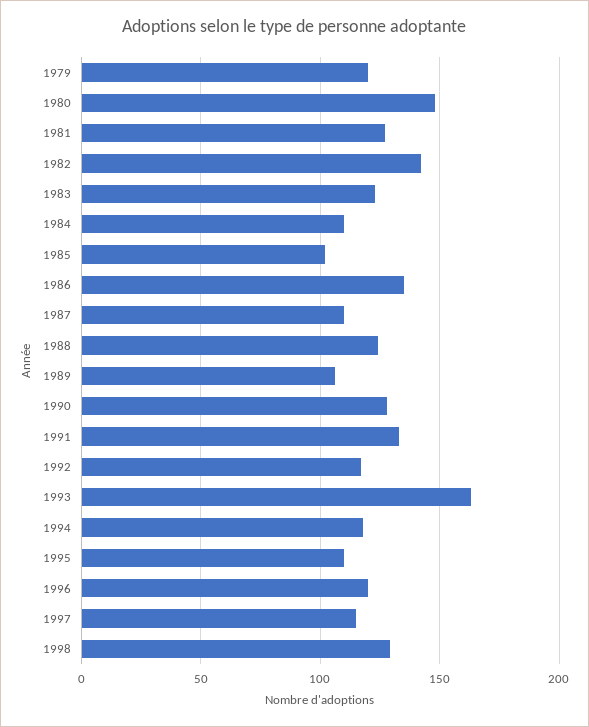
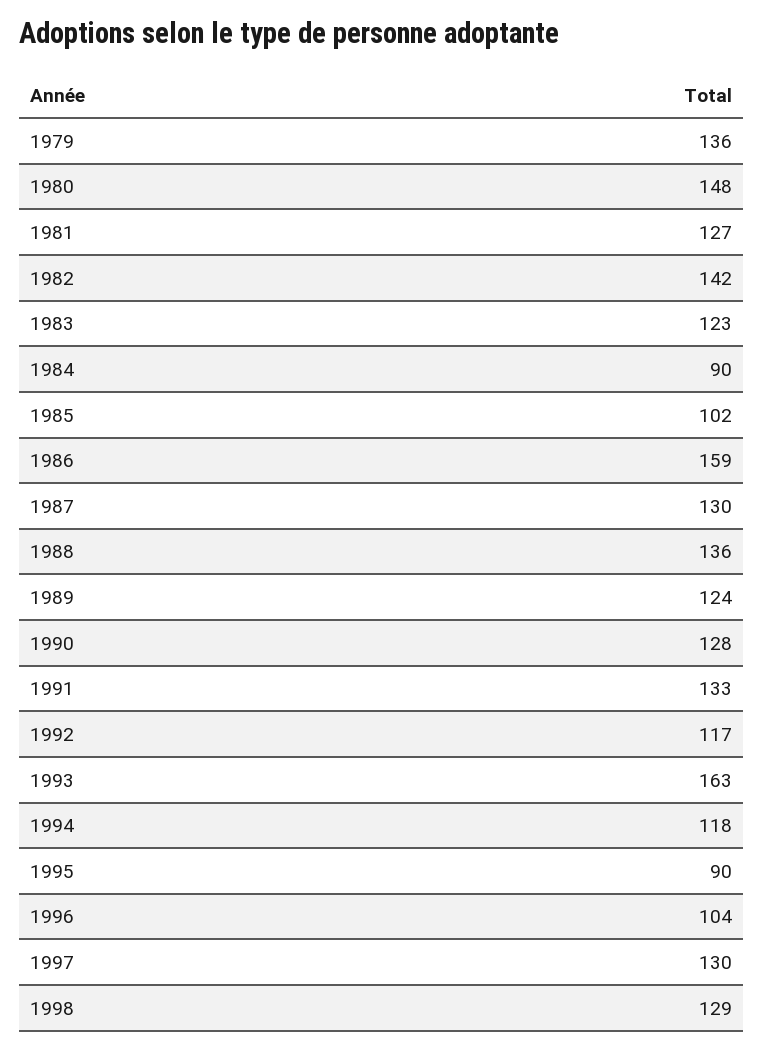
  {
-   "1979": 120,
+   "1979": 136,
    "1980": 148,
    "1981": 127,
    "1982": 142,
    "1983": 123,
-   "1984": 110,
+   "1984": 90,
    "1985": 102,
-   "1986": 135,
+   "1986": 159,
-   "1987": 110,
+   "1987": 130,
-   "1988": 125,
+   "1988": 136,
-   "1989": 105,
+   "1989": 124,
    "1990": 128,
    "1991": 133,
    "1992": 117,
    "1993": 163,
    "1994": 118,
-   "1995": 110,
+   "1995": 90,
-   "1996": 120,
+   "1996": 104,
-   "1997": 115,
+   "1997": 130,
    "1998": 129
  }

